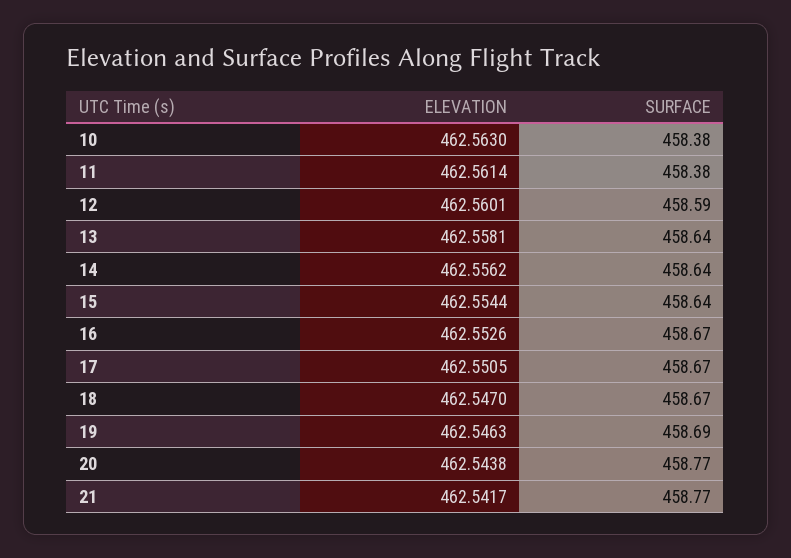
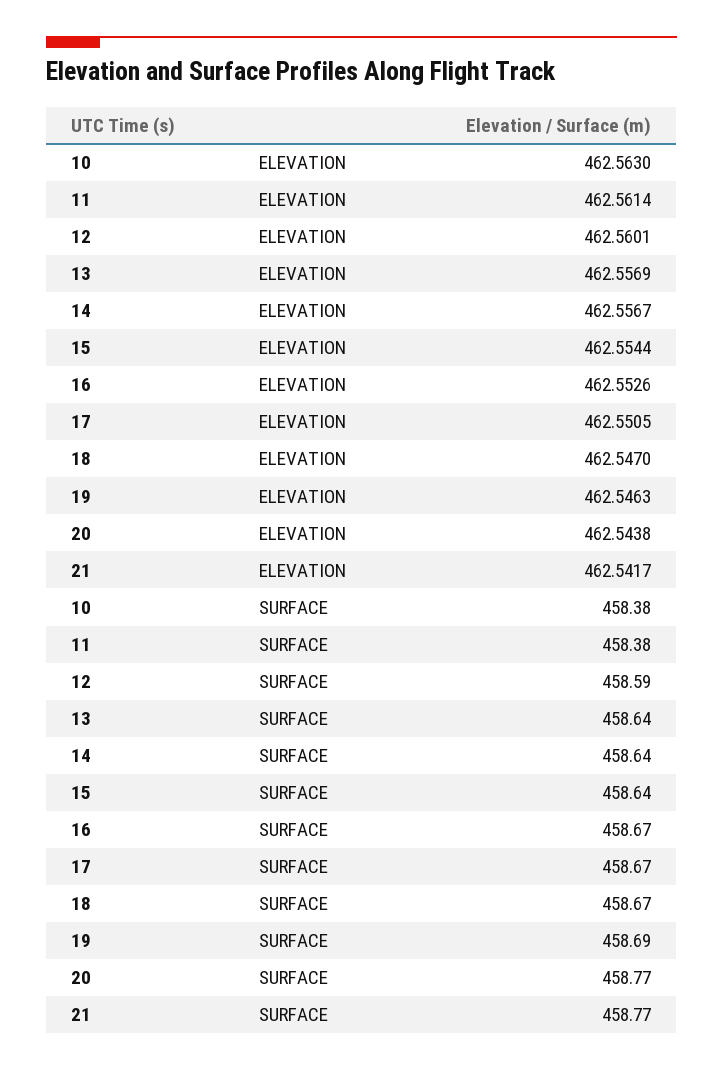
  {
    "ELEVATION": {
      "10": 462.563,
      "11": 462.5614,
      "12": 462.5601,
-     "13": 462.5581,
+     "13": 462.5569,
-     "14": 462.5562,
+     "14": 462.5567,
      "15": 462.5544,
      "16": 462.5526,
      "17": 462.5505,
      "18": 462.547,
      "19": 462.5463,
      "20": 462.5438,
      "21": 462.5417
    },
    "SURFACE": {
      "10": 458.38,
      "11": 458.38,
      "12": 458.59,
      "13": 458.64,
      "14": 458.64,
      "15": 458.64,
      "16": 458.67,
      "17": 458.67,
      "18": 458.67,
      "19": 458.69,
      "20": 458.77,
      "21": 458.77
    }
  }

